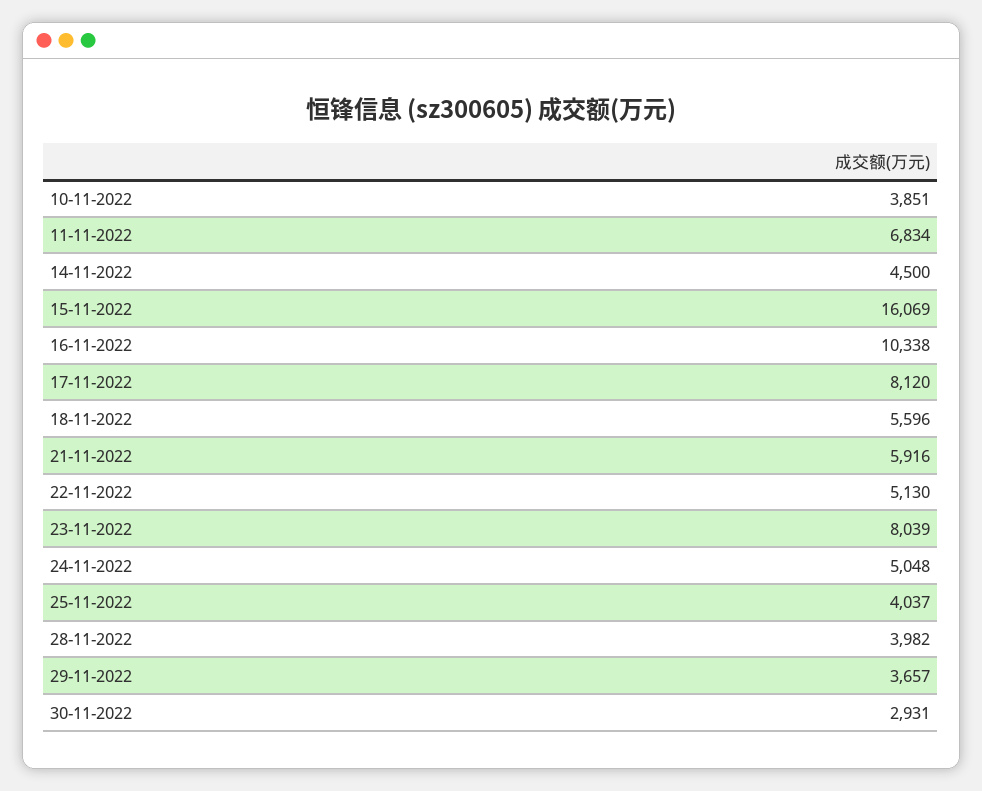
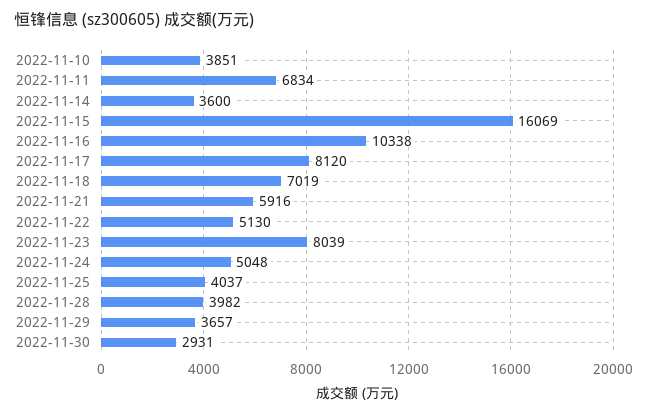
  {
    "10-11-2022": 3851,
    "11-11-2022": 6834,
-   "14-11-2022": 4500,
+   "14-11-2022": 3600,
    "15-11-2022": 16069,
    "16-11-2022": 10338,
    "17-11-2022": 8120,
-   "18-11-2022": 5596,
+   "18-11-2022": 7019,
    "21-11-2022": 5916,
    "22-11-2022": 5130,
    "23-11-2022": 8039,
    "24-11-2022": 5048,
    "25-11-2022": 4037,
    "28-11-2022": 3982,
    "29-11-2022": 3657,
    "30-11-2022": 2931
  }

